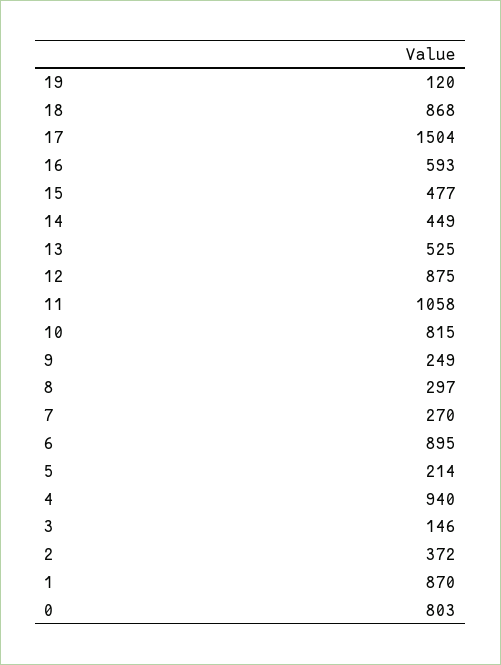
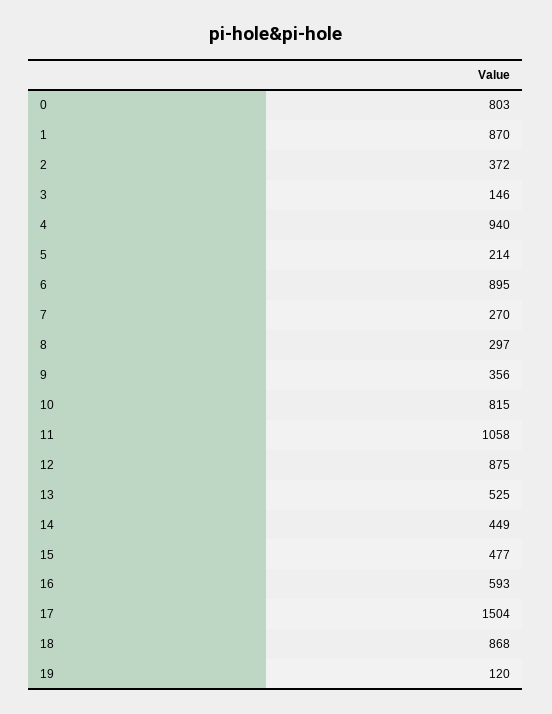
  {
    "19": 120,
    "18": 868,
    "17": 1504,
    "16": 593,
    "15": 477,
    "14": 449,
    "13": 525,
    "12": 875,
    "11": 1058,
    "10": 815,
-   "9": 249,
+   "9": 356,
    "8": 297,
    "7": 270,
    "6": 895,
    "5": 214,
    "4": 940,
    "3": 146,
    "2": 372,
    "1": 870,
    "0": 803
  }

